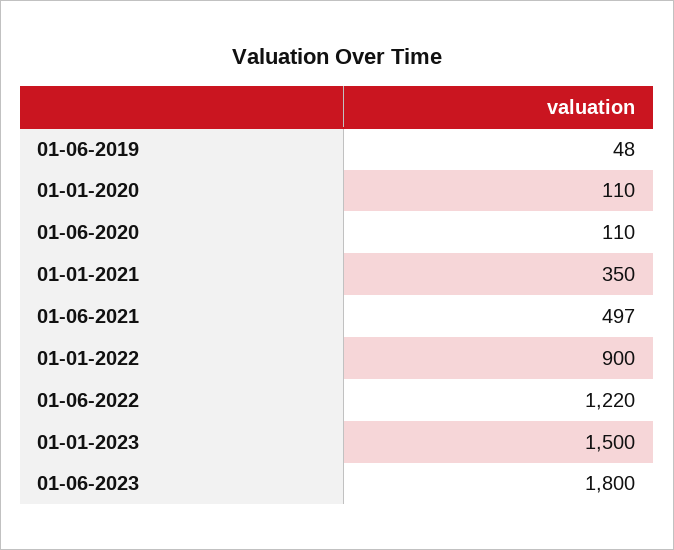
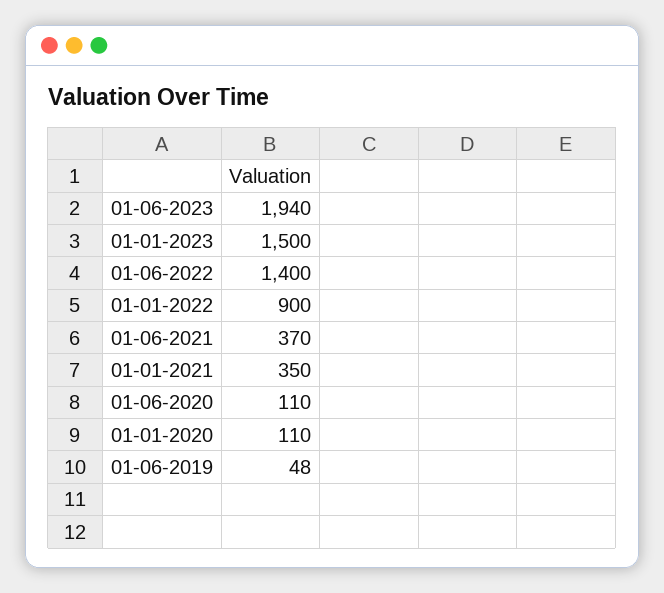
  {
    "01-06-2019": 48,
    "01-01-2020": 110,
    "01-06-2020": 110,
    "01-01-2021": 350,
-   "01-06-2021": 497,
+   "01-06-2021": 370,
    "01-01-2022": 900,
-   "01-06-2022": 1220,
+   "01-06-2022": 1400,
    "01-01-2023": 1500,
-   "01-06-2023": 1800
+   "01-06-2023": 1940
  }

